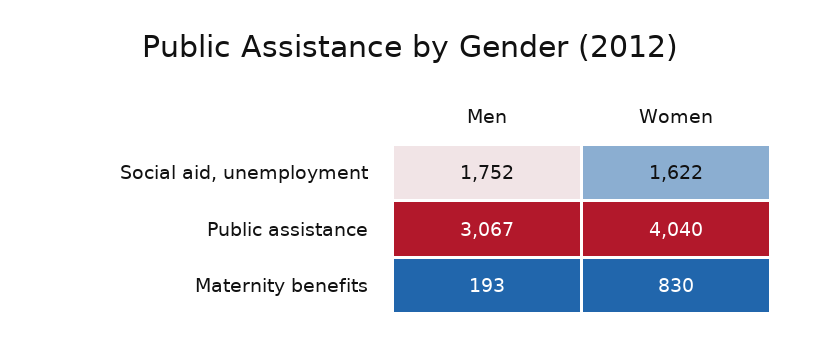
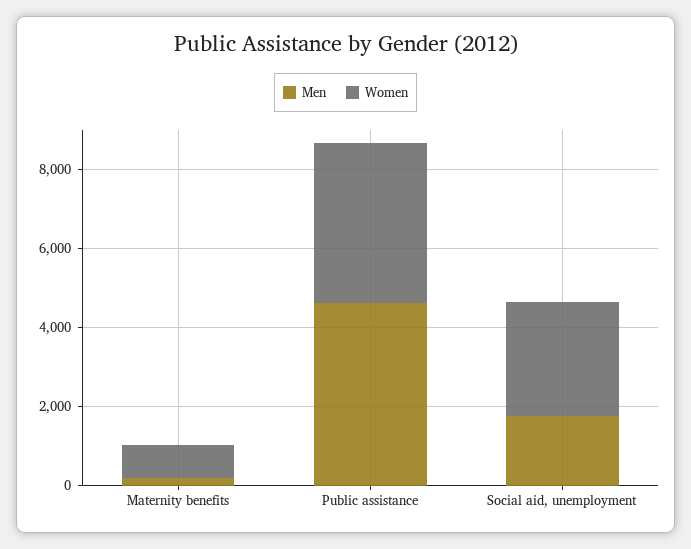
  {
    "Men": {
      "Social aid, unemployment": 1752,
-     "Public assistance": 3067,
+     "Public assistance": 4500,
      "Maternity benefits": 193
    },
    "Women": {
-     "Social aid, unemployment": 1622,
+     "Social aid, unemployment": 3000,
      "Public assistance": 4040,
      "Maternity benefits": 830
    }
  }

